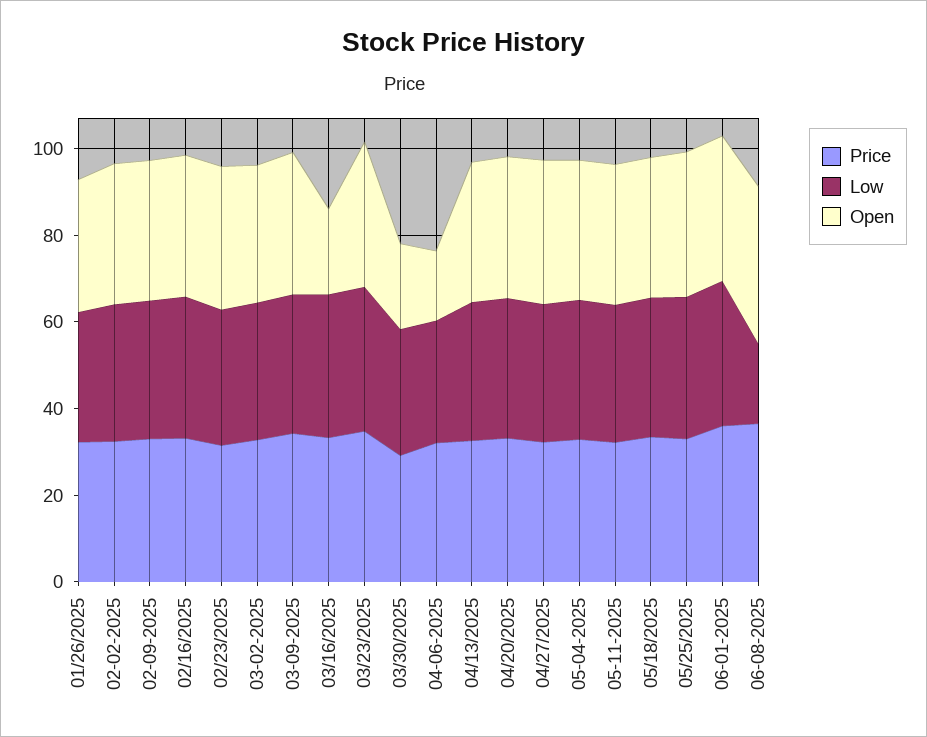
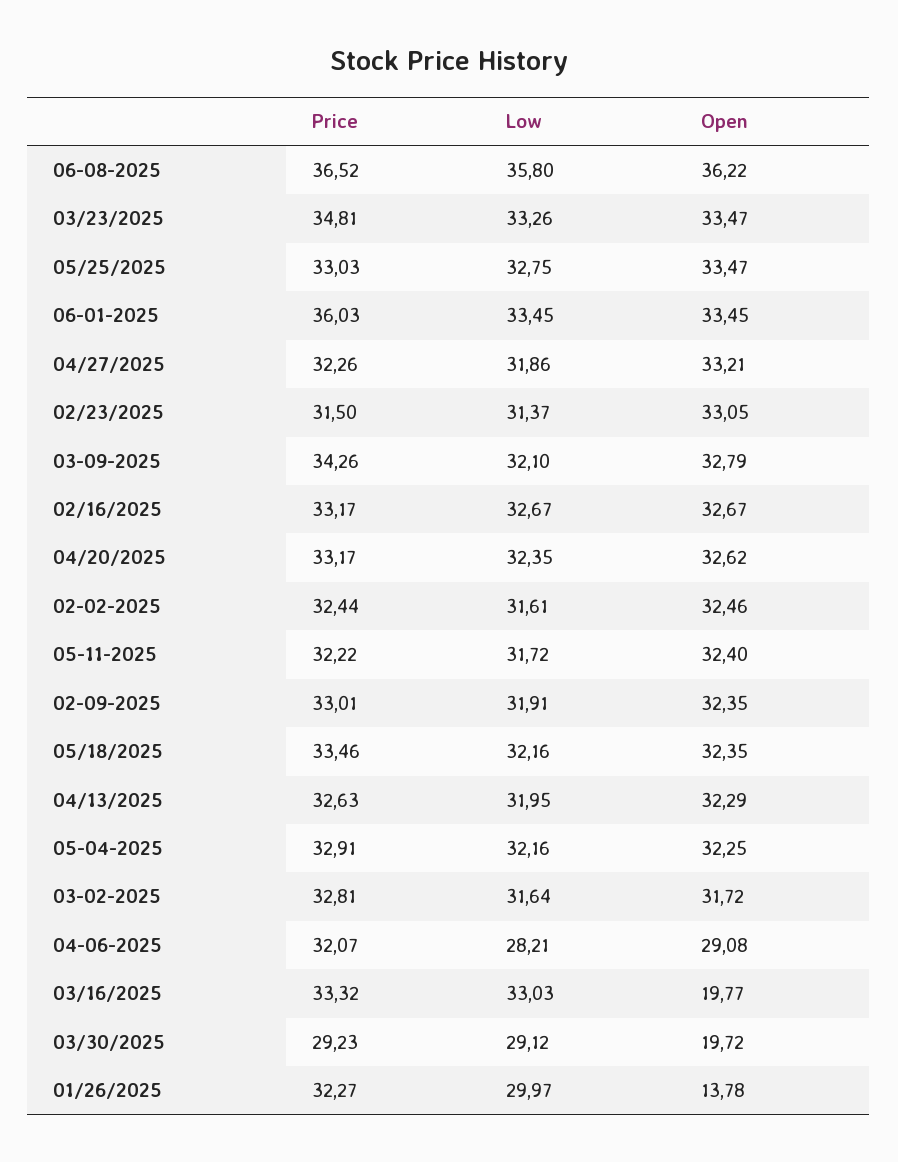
  {
    "Price": {
      "01/26/2025": 32.27,
      "02-02-2025": 32.44,
      "02-09-2025": 33.01,
      "02/16/2025": 33.17,
      "02/23/2025": 31.5,
      "03-02-2025": 32.81,
      "03-09-2025": 34.26,
      "03/16/2025": 33.32,
      "03/23/2025": 34.81,
      "03/30/2025": 29.23,
      "04-06-2025": 32.07,
      "04/13/2025": 32.63,
      "04/20/2025": 33.17,
      "04/27/2025": 32.26,
      "05-04-2025": 32.91,
      "05-11-2025": 32.22,
      "05/18/2025": 33.46,
      "05/25/2025": 33.03,
      "06-01-2025": 36.03,
      "06-08-2025": 36.52
    },
    "Low": {
      "01/26/2025": 29.97,
      "02-02-2025": 31.61,
      "02-09-2025": 31.91,
      "02/16/2025": 32.67,
      "02/23/2025": 31.37,
      "03-02-2025": 31.64,
      "03-09-2025": 32.1,
      "03/16/2025": 33.03,
      "03/23/2025": 33.26,
      "03/30/2025": 29.12,
      "04-06-2025": 28.21,
      "04/13/2025": 31.95,
      "04/20/2025": 32.35,
      "04/27/2025": 31.86,
      "05-04-2025": 32.16,
      "05-11-2025": 31.72,
      "05/18/2025": 32.16,
      "05/25/2025": 32.75,
      "06-01-2025": 33.45,
-     "06-08-2025": 20
+     "06-08-2025": 35.8
    },
    "Open": {
-     "01/26/2025": 30,
+     "01/26/2025": 13.78,
      "02-02-2025": 32.46,
      "02-09-2025": 32.35,
      "02/16/2025": 32.67,
      "02/23/2025": 33.05,
      "03-02-2025": 31.72,
      "03-09-2025": 32.79,
      "03/16/2025": 19.77,
      "03/23/2025": 33.47,
      "03/30/2025": 19.72,
-     "04-06-2025": 15,
+     "04-06-2025": 29.08,
      "04/13/2025": 32.29,
      "04/20/2025": 32.62,
      "04/27/2025": 33.21,
      "05-04-2025": 32.25,
      "05-11-2025": 32.4,
      "05/18/2025": 32.35,
      "05/25/2025": 33.47,
      "06-01-2025": 33.45,
      "06-08-2025": 36.22
    }
  }

